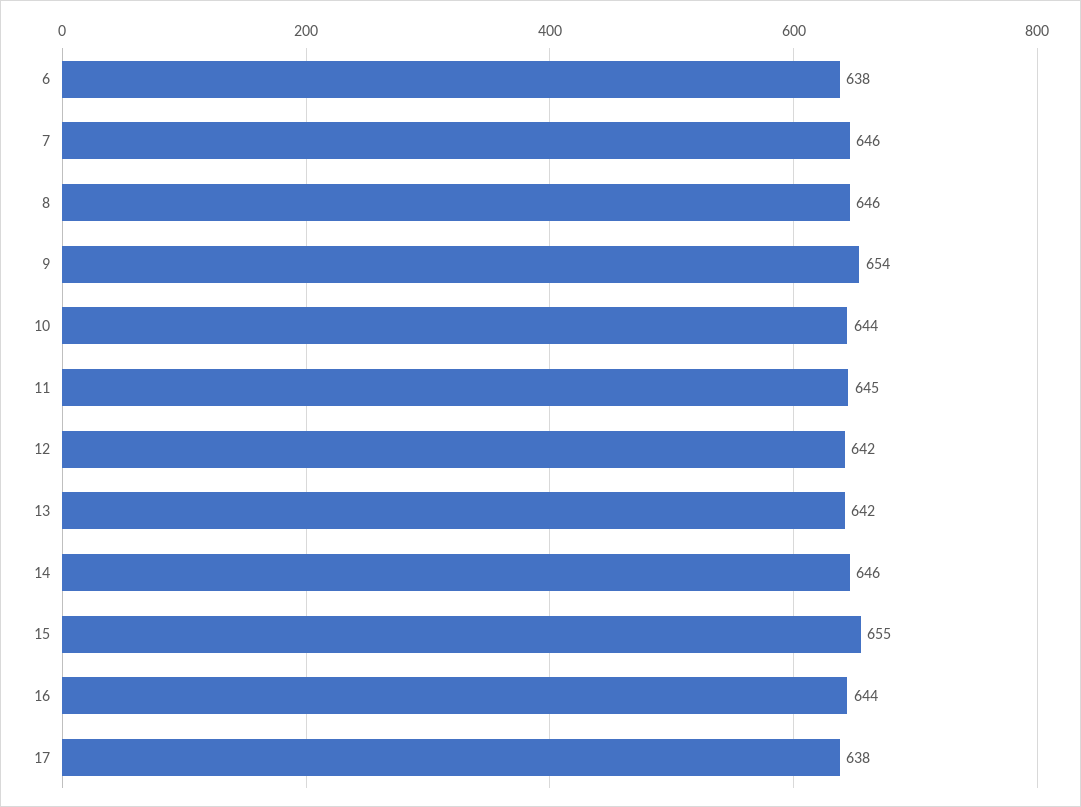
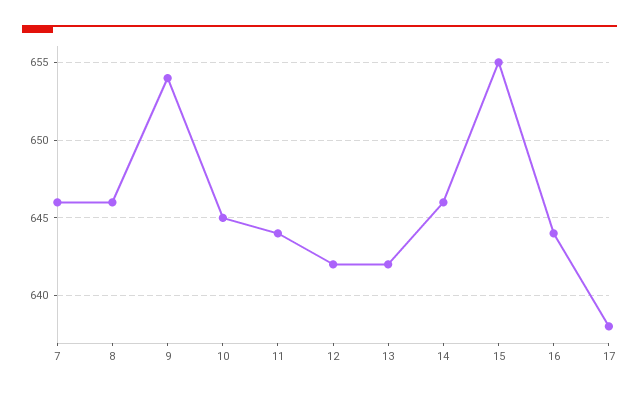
  {
-   "6": 638,
    "7": 646,
    "8": 646,
    "9": 654,
-   "10": 644,
+   "10": 645,
-   "11": 645,
+   "11": 644,
    "12": 642,
    "13": 642,
    "14": 646,
    "15": 655,
    "16": 644,
    "17": 638
  }

